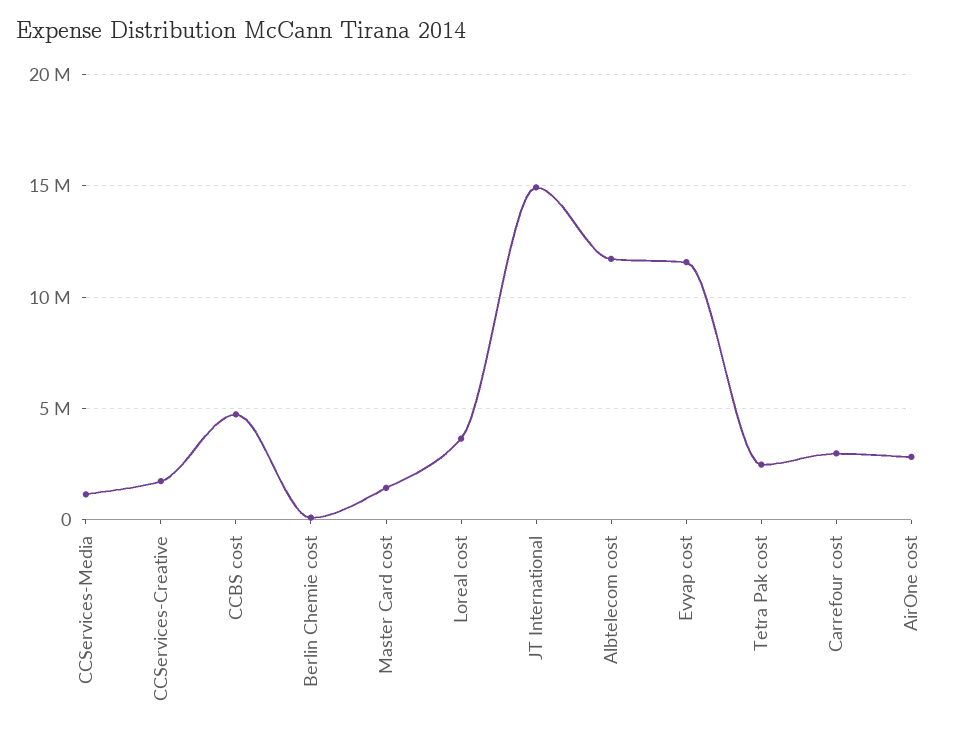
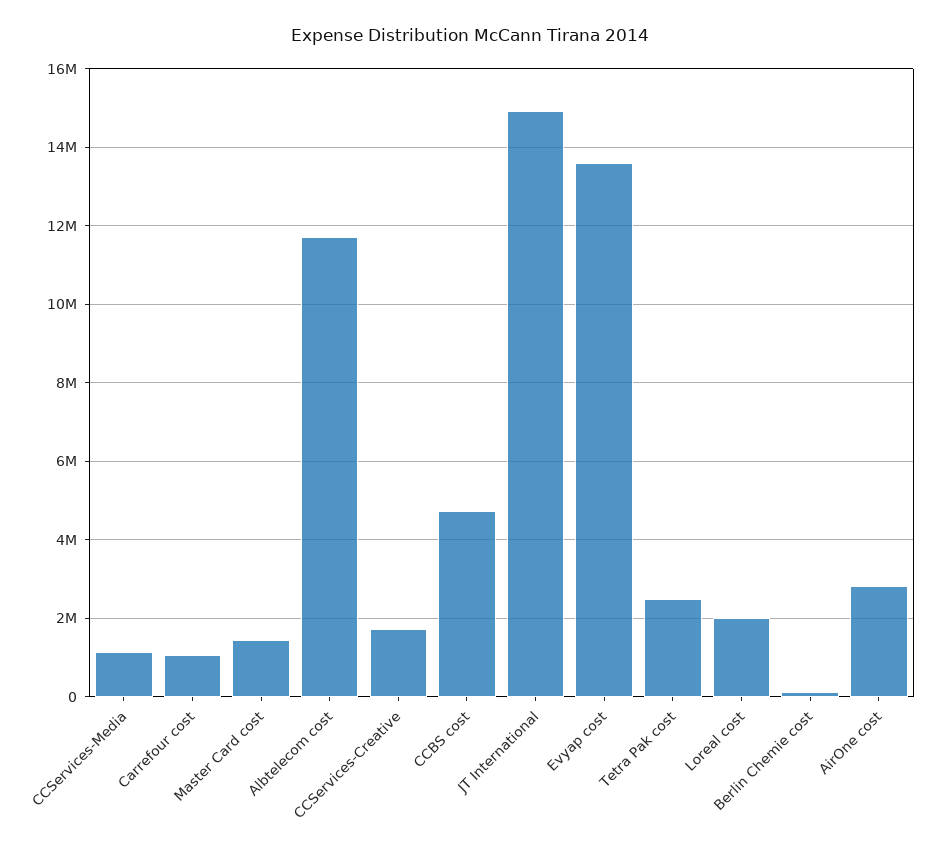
  {
    "CCServices-Media": 1200000,
    "CCServices-Creative": 1800000,
    "CCBS cost": 4800000,
    "Berlin Chemie cost": 200000,
    "Master Card cost": 1400000,
-   "Loreal cost": 3500000,
+   "Loreal cost": 2000000,
    "JT International": 15000000,
    "Albtelecom cost": 11800000,
-   "Evyap cost": 11500000,
+   "Evyap cost": 13600000,
    "Tetra Pak cost": 2400000,
-   "Carrefour cost": 3000000,
+   "Carrefour cost": 1000000,
    "AirOne cost": 2800000
  }

